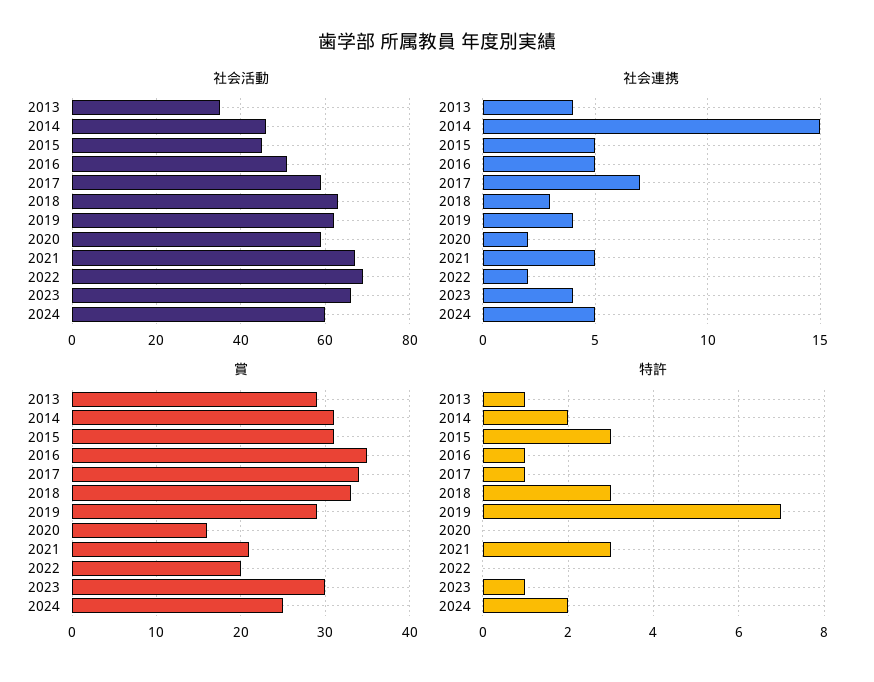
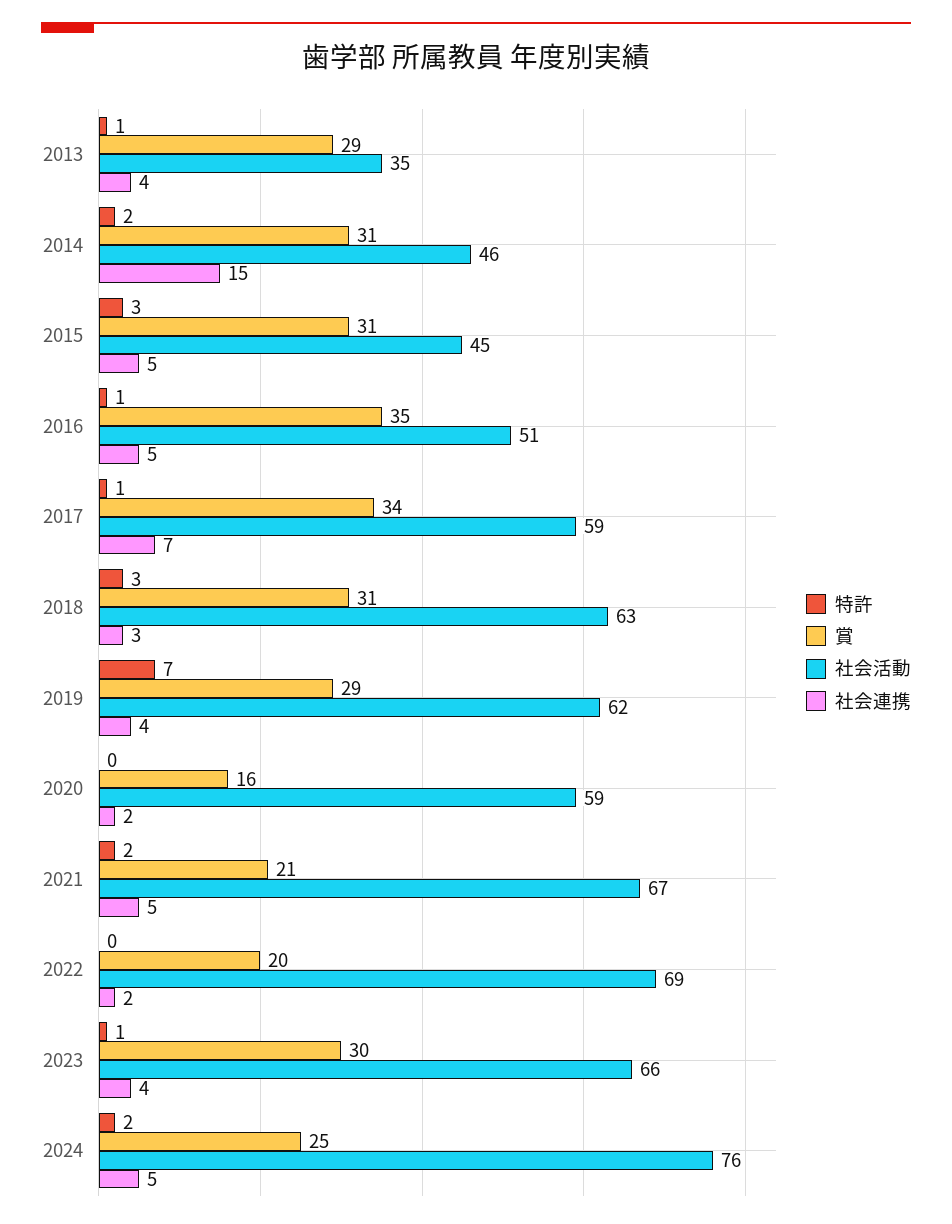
  {
    "社会活動": {
      "2013": 35,
      "2014": 46,
      "2015": 45,
      "2016": 51,
      "2017": 59,
      "2018": 63,
      "2019": 62,
      "2020": 59,
      "2021": 67,
      "2022": 69,
      "2023": 66,
-     "2024": 60
+     "2024": 76
    },
    "社会連携": {
      "2013": 4,
      "2014": 15,
      "2015": 5,
      "2016": 5,
      "2017": 7,
      "2018": 3,
      "2019": 4,
      "2020": 2,
      "2021": 5,
      "2022": 2,
      "2023": 4,
      "2024": 5
    },
    "賞": {
      "2013": 29,
      "2014": 31,
      "2015": 31,
      "2016": 35,
      "2017": 34,
-     "2018": 33,
+     "2018": 31,
      "2019": 29,
      "2020": 16,
      "2021": 21,
      "2022": 20,
      "2023": 30,
      "2024": 25
    },
    "特許": {
      "2013": 1,
      "2014": 2,
      "2015": 3,
      "2016": 1,
      "2017": 1,
      "2018": 3,
      "2019": 7,
      "2020": 0,
-     "2021": 3,
+     "2021": 2,
      "2022": 0,
      "2023": 1,
      "2024": 2
    }
  }

